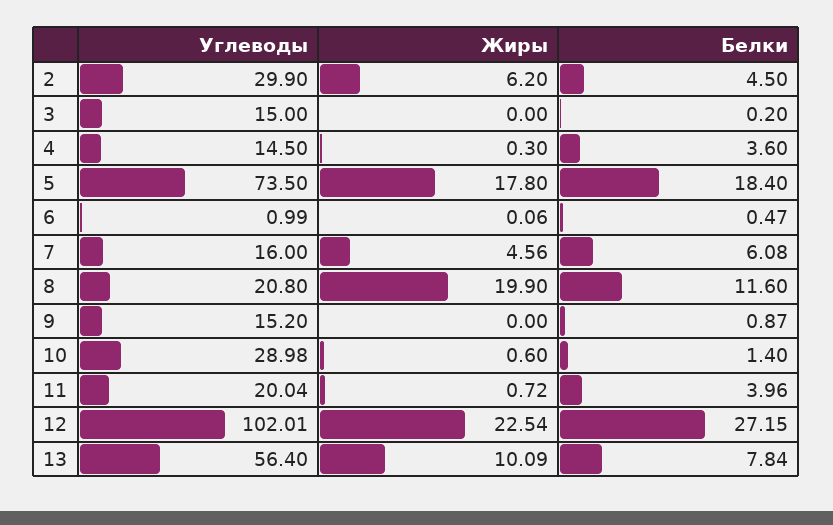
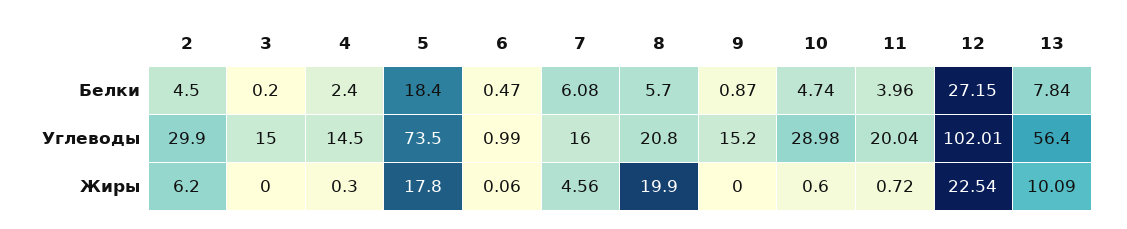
  {
    "Углеводы": {
      "2": 29.9,
      "3": 15,
      "4": 14.5,
      "5": 73.5,
      "6": 0.99,
      "7": 16,
      "8": 20.8,
      "9": 15.2,
      "10": 28.98,
      "11": 20.04,
      "12": 102.01,
      "13": 56.4
    },
    "Жиры": {
      "2": 6.2,
      "3": 0,
      "4": 0.3,
      "5": 17.8,
      "6": 0.06,
      "7": 4.56,
      "8": 19.9,
      "9": 0,
      "10": 0.6,
      "11": 0.72,
      "12": 22.54,
      "13": 10.09
    },
    "Белки": {
      "2": 4.5,
      "3": 0.2,
-     "4": 3.6,
+     "4": 2.4,
      "5": 18.4,
      "6": 0.47,
      "7": 6.08,
-     "8": 11.6,
+     "8": 5.7,
      "9": 0.87,
-     "10": 1.4,
+     "10": 4.74,
      "11": 3.96,
      "12": 27.15,
      "13": 7.84
    }
  }

